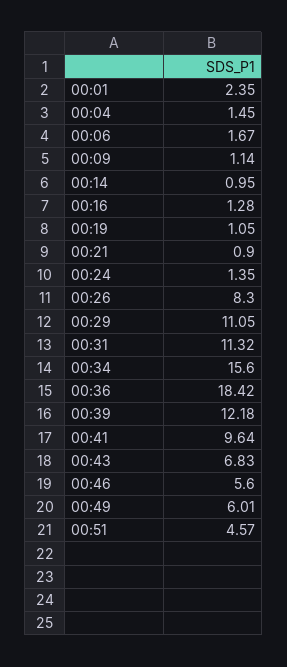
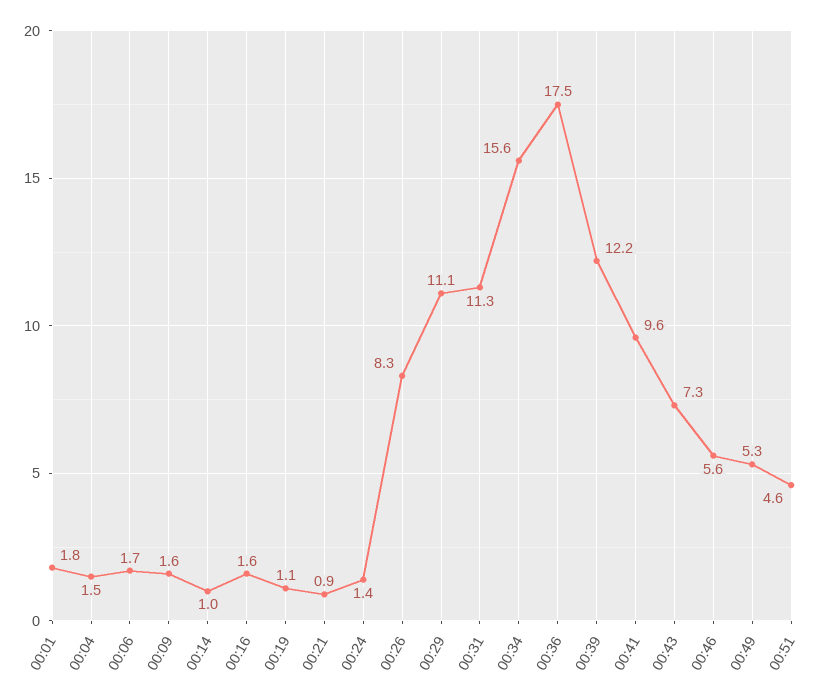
  {
-   "00:01": 2.35,
+   "00:01": 1.8,
    "00:04": 1.45,
    "00:06": 1.67,
-   "00:09": 1.14,
+   "00:09": 1.6,
    "00:14": 0.95,
-   "00:16": 1.28,
+   "00:16": 1.6,
    "00:19": 1.05,
    "00:21": 0.9,
    "00:24": 1.35,
    "00:26": 8.3,
    "00:29": 11.05,
    "00:31": 11.32,
    "00:34": 15.6,
-   "00:36": 18.42,
+   "00:36": 17.5,
    "00:39": 12.18,
    "00:41": 9.64,
-   "00:43": 6.83,
+   "00:43": 7.3,
    "00:46": 5.6,
-   "00:49": 6.01,
+   "00:49": 5.3,
    "00:51": 4.57
  }

